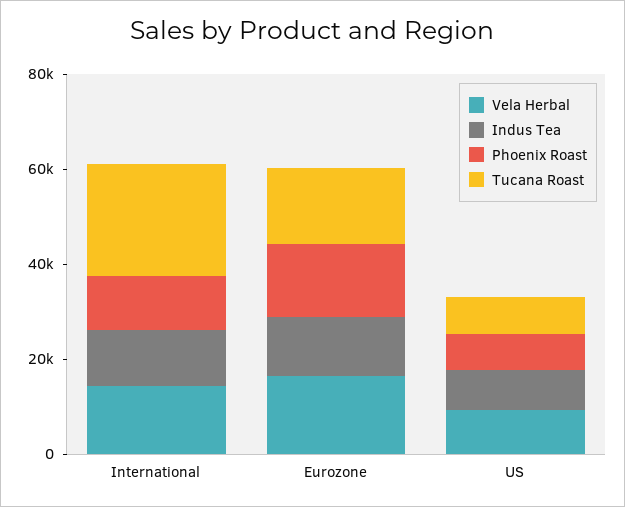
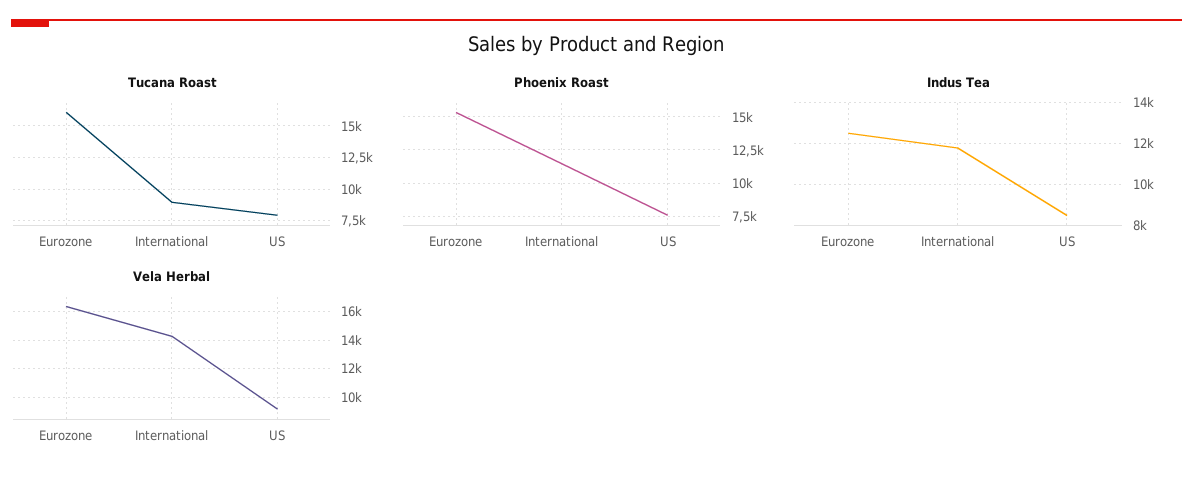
  {
    "Vela Herbal": {
      "International": 14500,
      "Eurozone": 16500,
      "US": 9000
    },
    "Indus Tea": {
      "International": 12000,
      "Eurozone": 12500,
      "US": 8500
    },
    "Phoenix Roast": {
      "International": 11500,
      "Eurozone": 15500,
      "US": 7500
    },
    "Tucana Roast": {
-     "International": 25000,
+     "International": 9000,
      "Eurozone": 16000,
      "US": 8000
    }
  }

